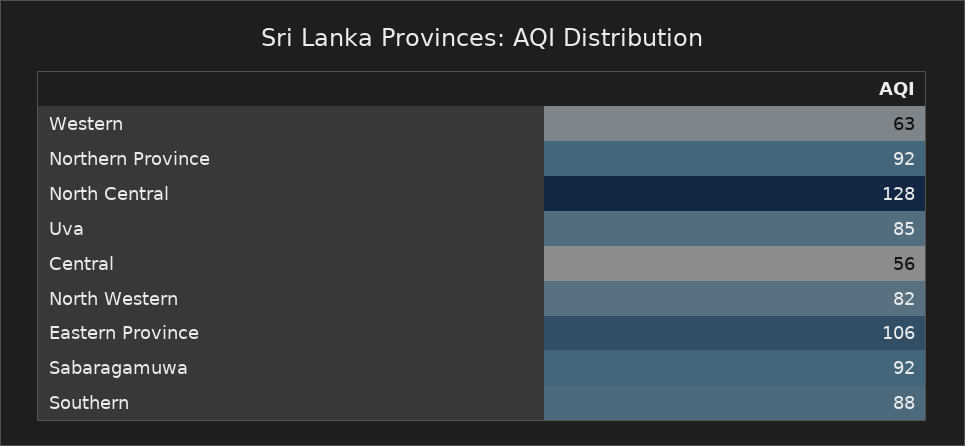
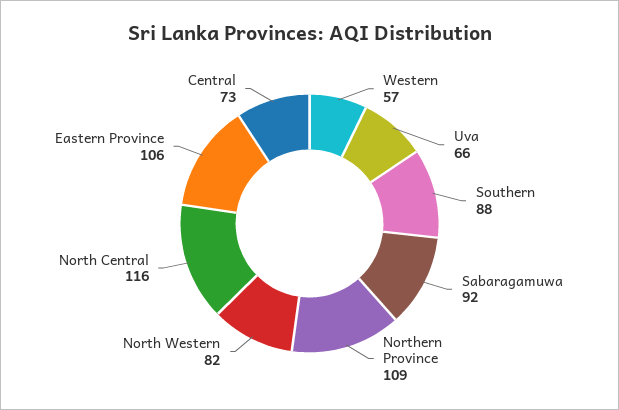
  {
-   "Western": 63,
+   "Western": 57,
-   "Northern Province": 92,
+   "Northern Province": 109,
-   "North Central": 128,
+   "North Central": 116,
-   "Uva": 85,
+   "Uva": 66,
-   "Central": 56,
+   "Central": 73,
    "North Western": 82,
    "Eastern Province": 106,
    "Sabaragamuwa": 92,
    "Southern": 88
  }

